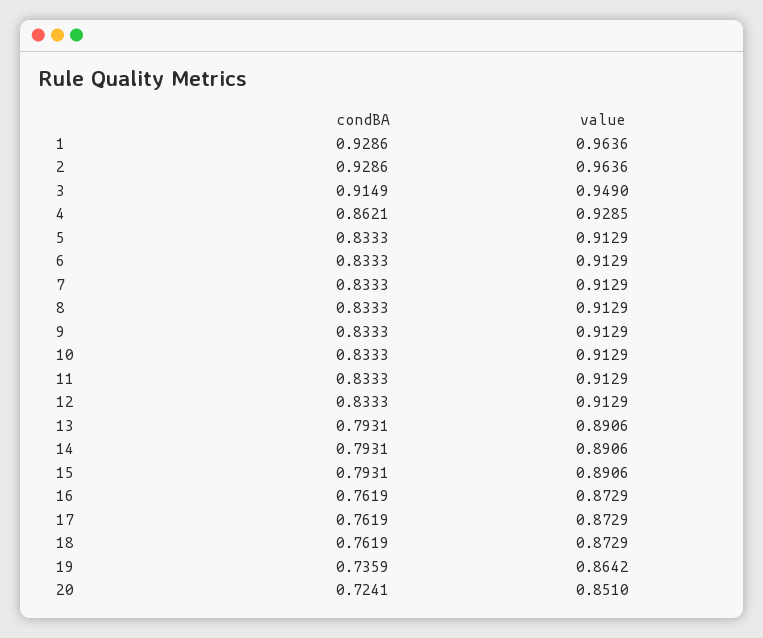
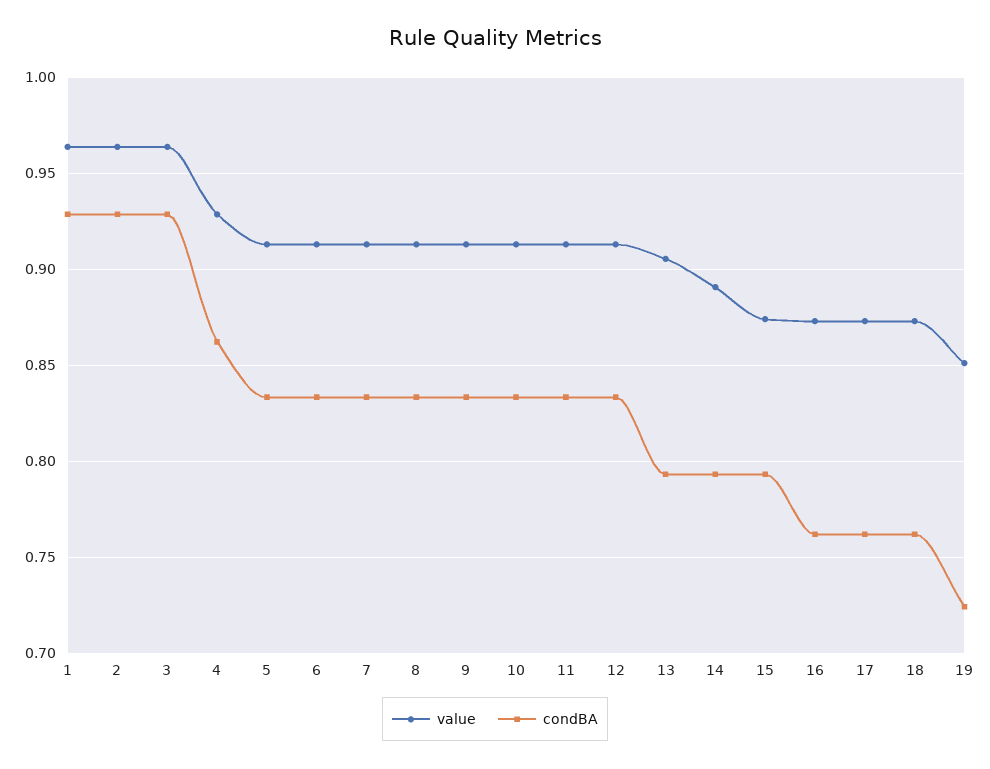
  {
    "condBA": {
      "1": 0.9286,
      "2": 0.9286,
-     "3": 0.9149,
+     "3": 0.93,
      "4": 0.8621,
      "5": 0.8333,
      "6": 0.8333,
      "7": 0.8333,
      "8": 0.8333,
      "9": 0.8333,
      "10": 0.8333,
      "11": 0.8333,
      "12": 0.8333,
      "13": 0.7931,
      "14": 0.7931,
      "15": 0.7931,
      "16": 0.7619,
      "17": 0.7619,
      "18": 0.7619,
-     "19": 0.7359,
+     "19": 0.725
-     "20": 0.7241
    },
    "value": {
      "1": 0.9636,
      "2": 0.9636,
-     "3": 0.949,
+     "3": 0.965,
      "4": 0.9285,
      "5": 0.9129,
      "6": 0.9129,
      "7": 0.9129,
      "8": 0.9129,
      "9": 0.9129,
      "10": 0.9129,
      "11": 0.9129,
      "12": 0.9129,
-     "13": 0.8906,
+     "13": 0.905,
      "14": 0.8906,
-     "15": 0.8906,
+     "15": 0.875,
      "16": 0.8729,
      "17": 0.8729,
      "18": 0.8729,
-     "19": 0.8642,
+     "19": 0.85
-     "20": 0.851
    }
  }

